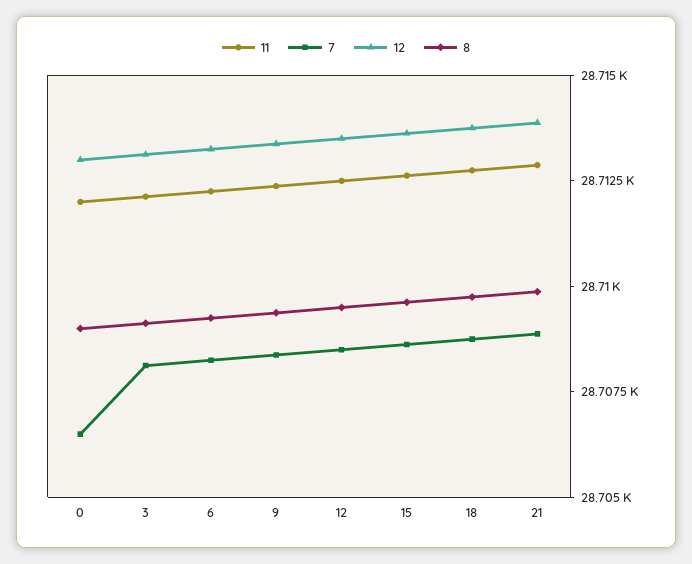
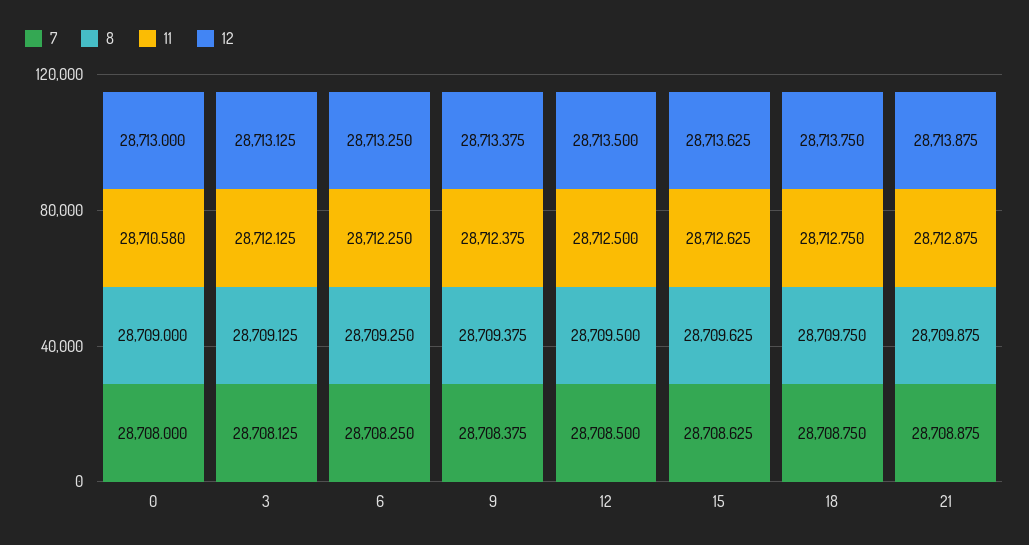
  {
    "11": {
-     "0": 28712,
+     "0": 28710.58,
      "3": 28712.125,
      "6": 28712.25,
      "9": 28712.375,
      "12": 28712.5,
      "15": 28712.625,
      "18": 28712.75,
      "21": 28712.875
    },
    "7": {
-     "0": 28706.5,
+     "0": 28708,
      "3": 28708.125,
      "6": 28708.25,
      "9": 28708.375,
      "12": 28708.5,
      "15": 28708.625,
      "18": 28708.75,
      "21": 28708.875
    },
    "12": {
      "0": 28713,
      "3": 28713.125,
      "6": 28713.25,
      "9": 28713.375,
      "12": 28713.5,
      "15": 28713.625,
      "18": 28713.75,
      "21": 28713.875
    },
    "8": {
      "0": 28709,
      "3": 28709.125,
      "6": 28709.25,
      "9": 28709.375,
      "12": 28709.5,
      "15": 28709.625,
      "18": 28709.75,
      "21": 28709.875
    }
  }

